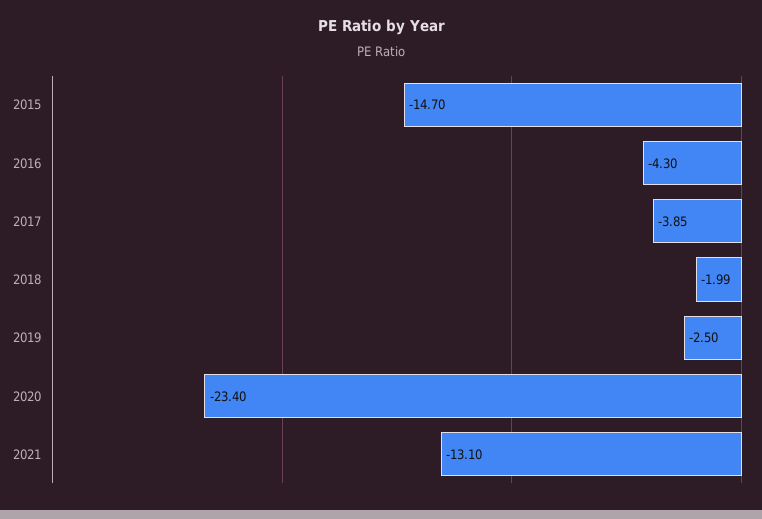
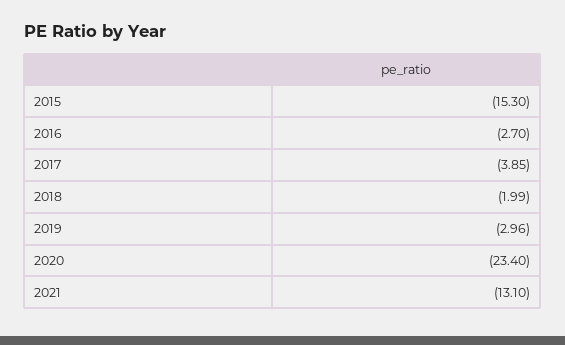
  {
-   "2015": -14.7,
+   "2015": -15.3,
-   "2016": -4.3,
+   "2016": -2.7,
    "2017": -3.85,
    "2018": -1.99,
-   "2019": -2.5,
+   "2019": -2.96,
    "2020": -23.4,
    "2021": -13.1
  }

